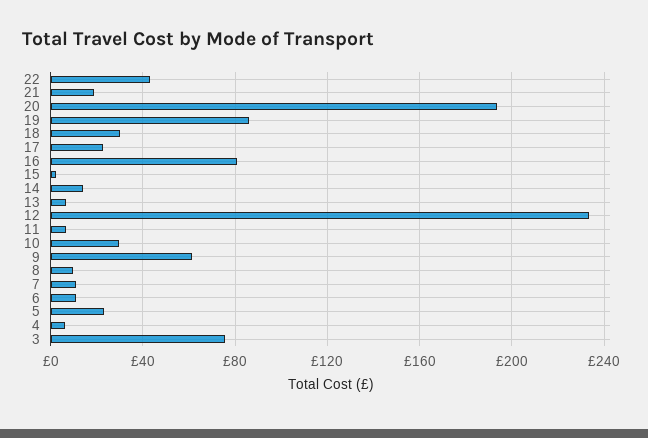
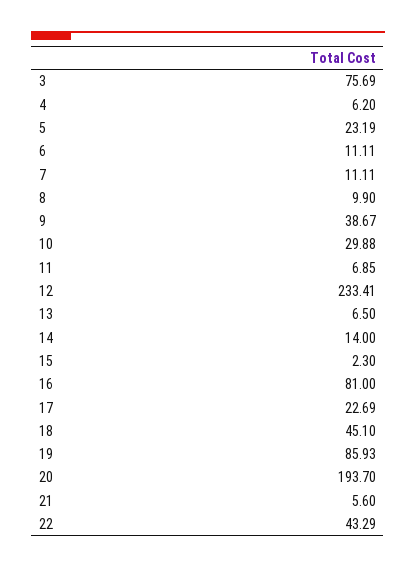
  {
    "22": 43.29,
-   "21": 20,
+   "21": 5.6,
    "20": 193.7,
    "19": 85.93,
-   "18": 30,
+   "18": 45.1,
    "17": 22.69,
    "16": 81,
    "15": 2.3,
    "14": 14,
    "13": 6.5,
    "12": 233.41,
    "11": 6.85,
    "10": 29.88,
-   "9": 60,
+   "9": 38.67,
    "8": 9.9,
    "7": 11.11,
    "6": 11.11,
    "5": 23.19,
    "4": 6.2,
    "3": 75.69
  }

